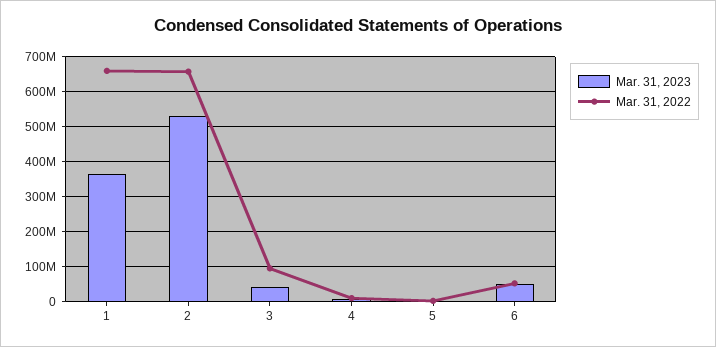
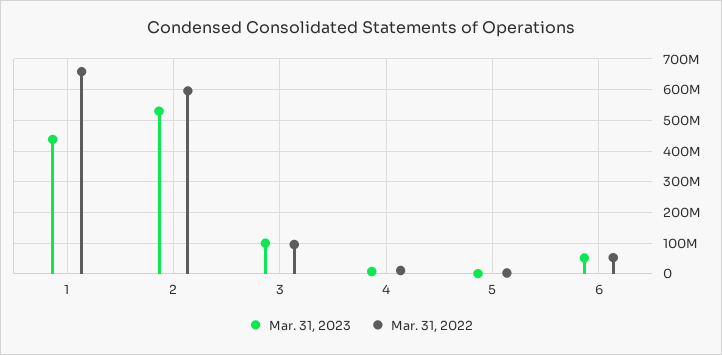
  {
    "Mar. 31, 2023": {
-     "1": 360000000,
+     "1": 440000000,
      "2": 540000000,
-     "3": 40000000,
+     "3": 100000000,
      "4": 0,
      "5": 0,
      "6": 60000000
    },
    "Mar. 31, 2022": {
      "1": 660000000,
-     "2": 660000000,
+     "2": 600000000,
      "3": 100000000,
      "4": 20000000,
      "5": 0,
      "6": 60000000
    }
  }

